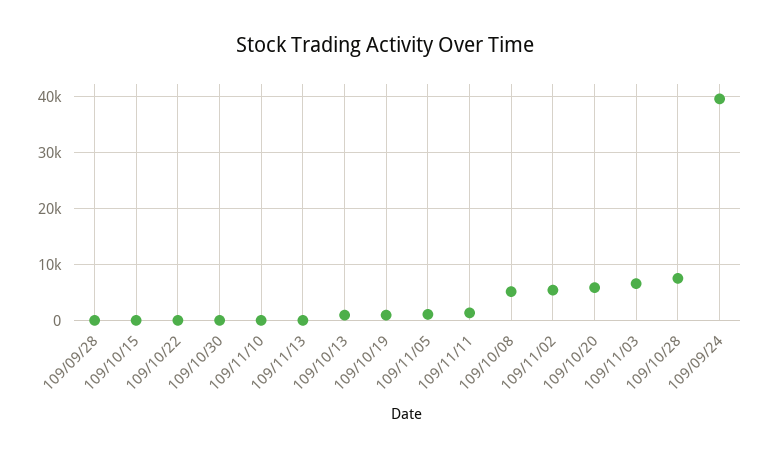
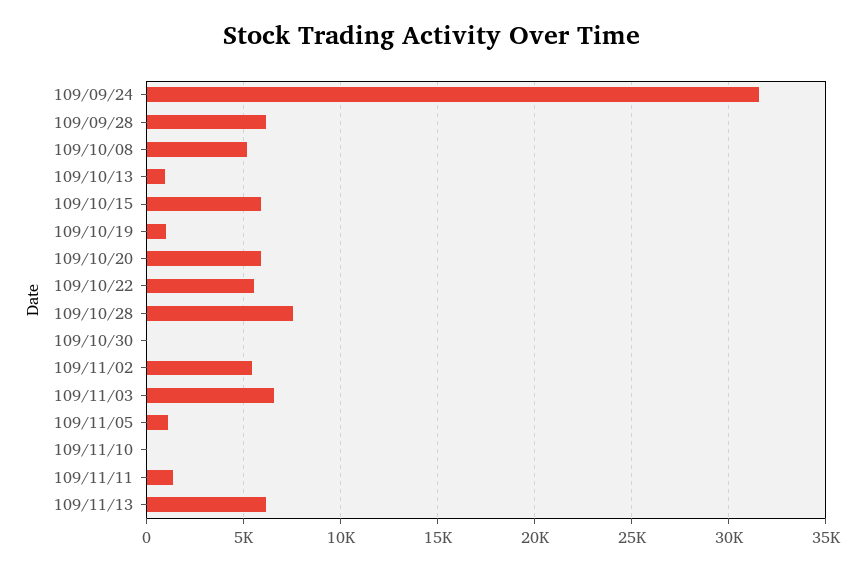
  {
-   "109/09/28": 0,
+   "109/09/28": 6000,
-   "109/10/15": 0,
+   "109/10/15": 6000,
-   "109/10/22": 0,
+   "109/10/22": 5500,
    "109/10/30": 0,
    "109/11/10": 0,
-   "109/11/13": 0,
+   "109/11/13": 6000,
    "109/10/13": 1000,
    "109/10/19": 1000,
    "109/11/05": 1000,
    "109/11/11": 1500,
    "109/10/08": 5000,
    "109/11/02": 5500,
    "109/10/20": 6000,
    "109/11/03": 6500,
    "109/10/28": 7500,
-   "109/09/24": 40000
+   "109/09/24": 31500
  }

